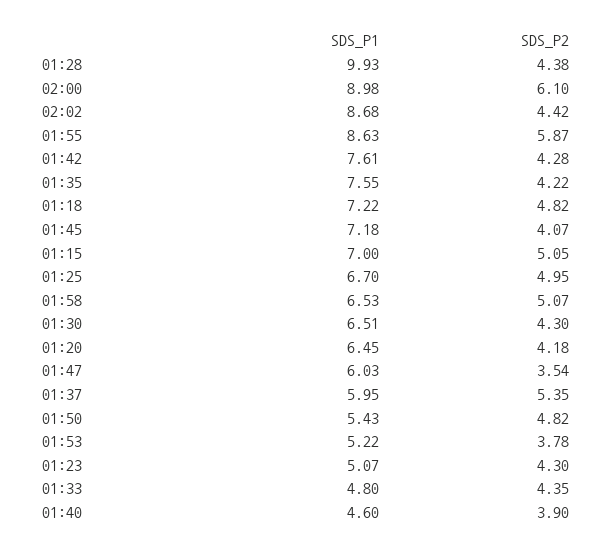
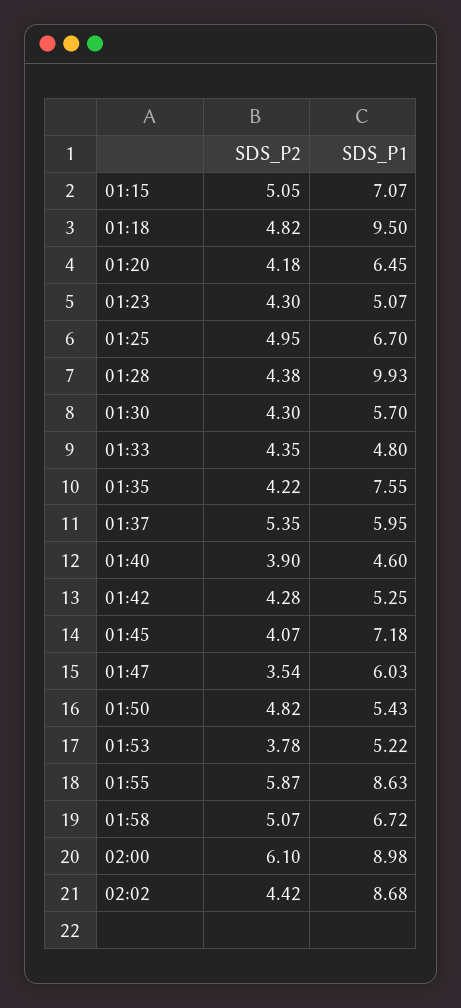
  {
    "SDS_P1": {
      "01:28": 9.93,
      "02:00": 8.98,
      "02:02": 8.68,
      "01:55": 8.63,
-     "01:42": 7.61,
+     "01:42": 5.25,
      "01:35": 7.55,
-     "01:18": 7.22,
+     "01:18": 9.5,
      "01:45": 7.18,
-     "01:15": 7,
+     "01:15": 7.07,
      "01:25": 6.7,
-     "01:58": 6.53,
+     "01:58": 6.72,
-     "01:30": 6.51,
+     "01:30": 5.7,
      "01:20": 6.45,
      "01:47": 6.03,
      "01:37": 5.95,
      "01:50": 5.43,
      "01:53": 5.22,
      "01:23": 5.07,
      "01:33": 4.8,
      "01:40": 4.6
    },
    "SDS_P2": {
      "01:28": 4.38,
      "02:00": 6.1,
      "02:02": 4.42,
      "01:55": 5.87,
      "01:42": 4.28,
      "01:35": 4.22,
      "01:18": 4.82,
      "01:45": 4.07,
      "01:15": 5.05,
      "01:25": 4.95,
      "01:58": 5.07,
      "01:30": 4.3,
      "01:20": 4.18,
      "01:47": 3.54,
      "01:37": 5.35,
      "01:50": 4.82,
      "01:53": 3.78,
      "01:23": 4.3,
      "01:33": 4.35,
      "01:40": 3.9
    }
  }

